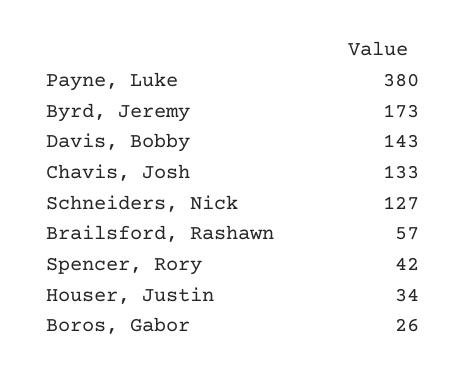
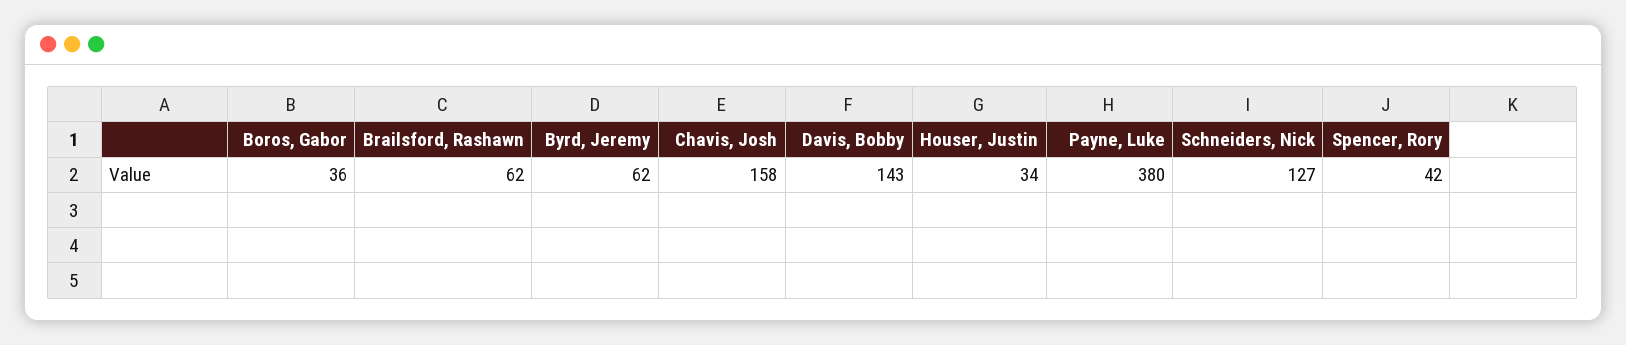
  {
    "Payne, Luke": 380,
-   "Byrd, Jeremy": 173,
+   "Byrd, Jeremy": 62,
    "Davis, Bobby": 143,
-   "Chavis, Josh": 133,
+   "Chavis, Josh": 158,
    "Schneiders, Nick": 127,
-   "Brailsford, Rashawn": 57,
+   "Brailsford, Rashawn": 62,
    "Spencer, Rory": 42,
    "Houser, Justin": 34,
-   "Boros, Gabor": 26
+   "Boros, Gabor": 36
  }

